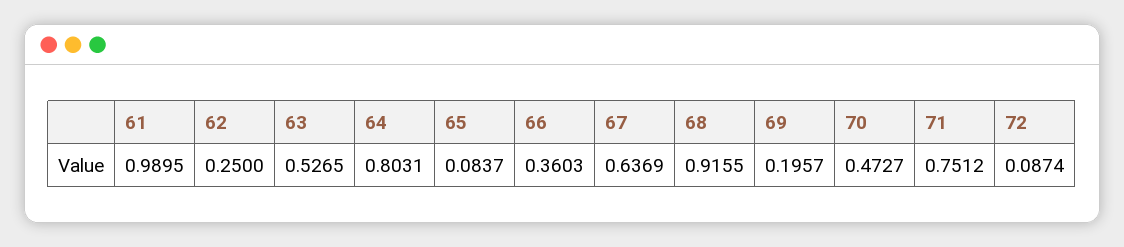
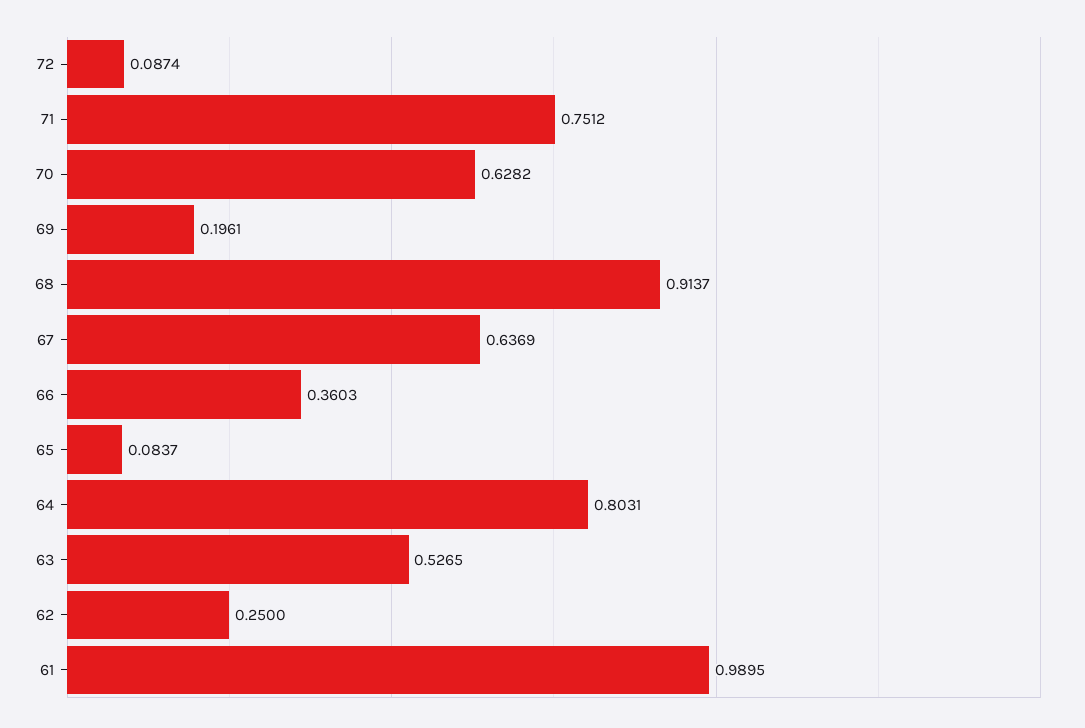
  {
    "61": 0.9895,
    "62": 0.25,
    "63": 0.5265,
    "64": 0.8031,
    "65": 0.0837,
    "66": 0.3603,
    "67": 0.6369,
-   "68": 0.9155,
+   "68": 0.9137,
-   "69": 0.1957,
+   "69": 0.1961,
-   "70": 0.4727,
+   "70": 0.6282,
    "71": 0.7512,
    "72": 0.0874
  }

